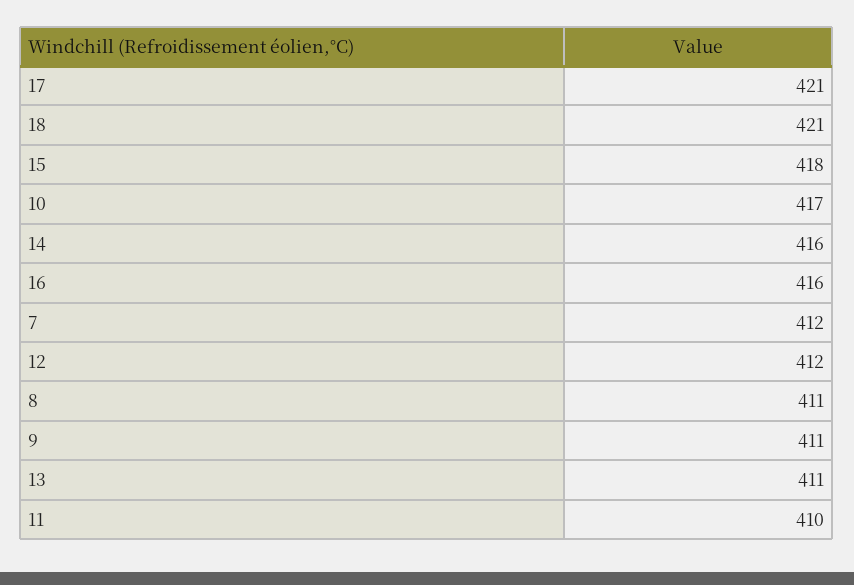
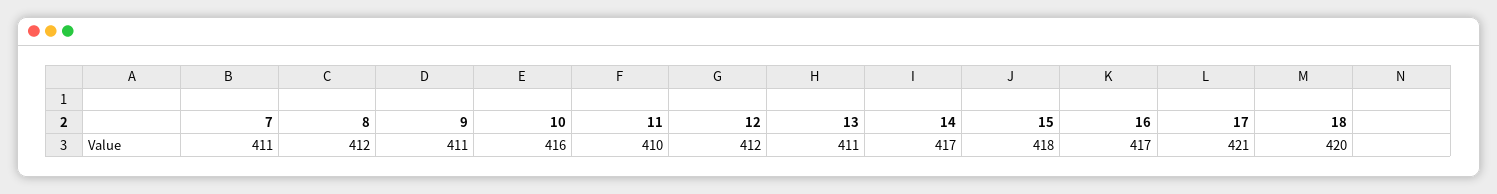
  {
    "17": 421,
-   "18": 421,
+   "18": 420,
    "15": 418,
-   "10": 417,
+   "10": 416,
-   "14": 416,
+   "14": 417,
-   "16": 416,
+   "16": 417,
-   "7": 412,
+   "7": 411,
    "12": 412,
-   "8": 411,
+   "8": 412,
    "9": 411,
    "13": 411,
    "11": 410
  }

